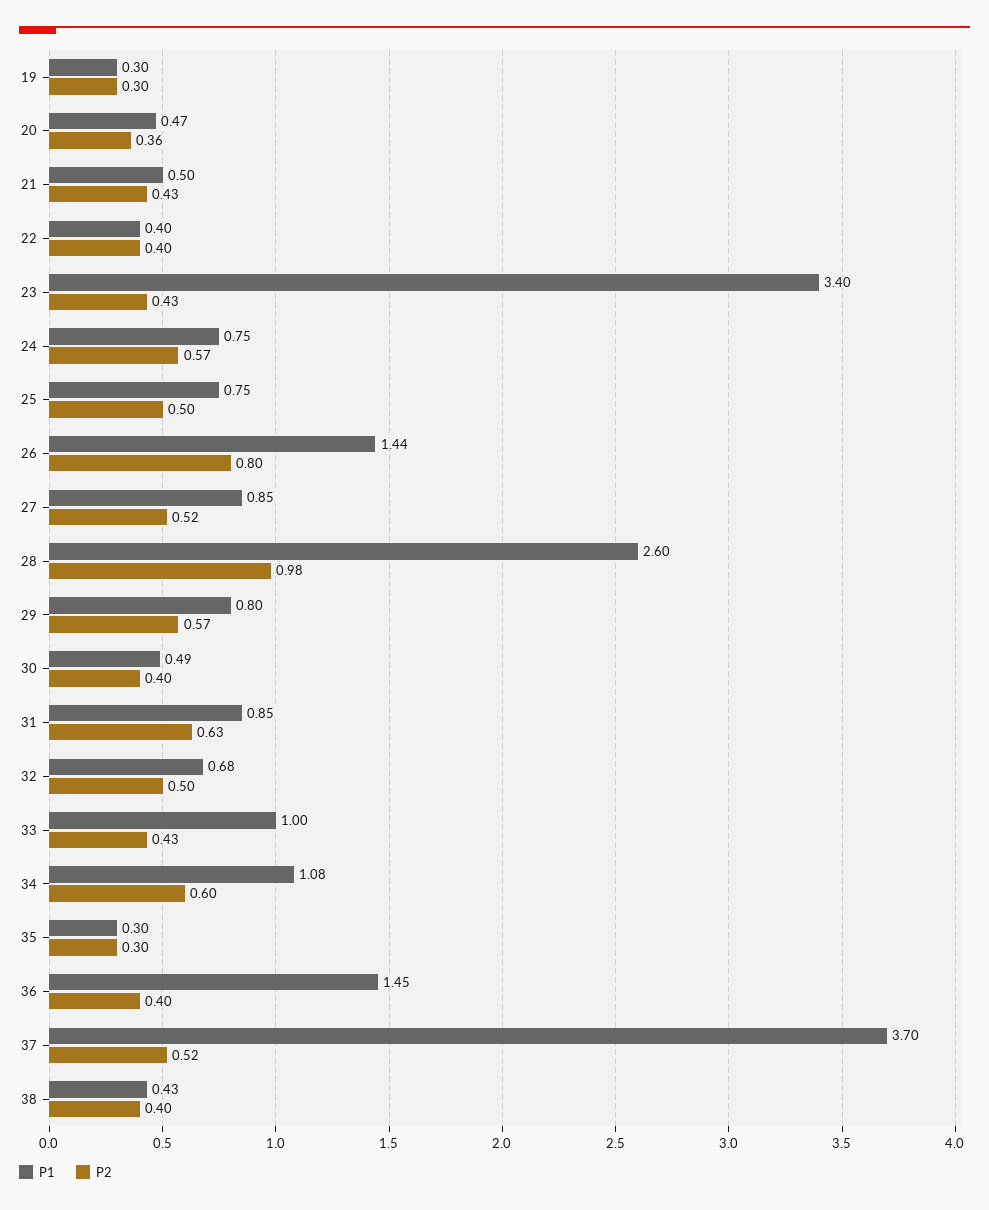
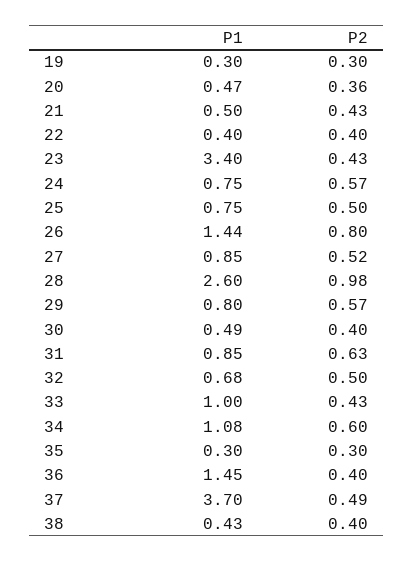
  {
    "P1": {
      "19": 0.3,
      "20": 0.47,
      "21": 0.5,
      "22": 0.4,
      "23": 3.4,
      "24": 0.75,
      "25": 0.75,
      "26": 1.44,
      "27": 0.85,
      "28": 2.6,
      "29": 0.8,
      "30": 0.49,
      "31": 0.85,
      "32": 0.68,
      "33": 1,
      "34": 1.08,
      "35": 0.3,
      "36": 1.45,
      "37": 3.7,
      "38": 0.43
    },
    "P2": {
      "19": 0.3,
      "20": 0.36,
      "21": 0.43,
      "22": 0.4,
      "23": 0.43,
      "24": 0.57,
      "25": 0.5,
      "26": 0.8,
      "27": 0.52,
      "28": 0.98,
      "29": 0.57,
      "30": 0.4,
      "31": 0.63,
      "32": 0.5,
      "33": 0.43,
      "34": 0.6,
      "35": 0.3,
      "36": 0.4,
-     "37": 0.52,
+     "37": 0.49,
      "38": 0.4
    }
  }

